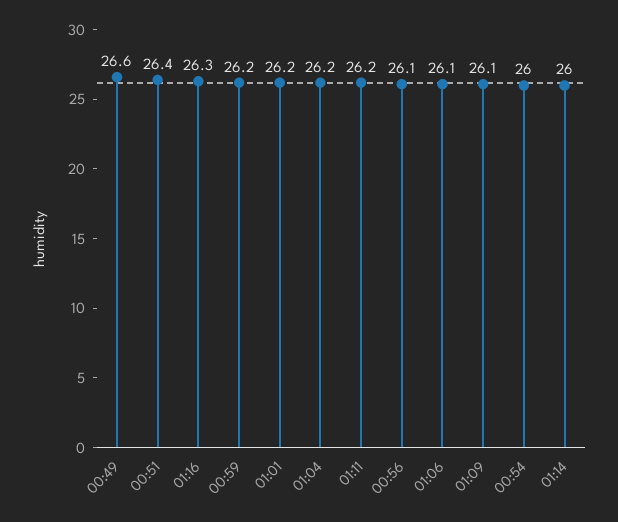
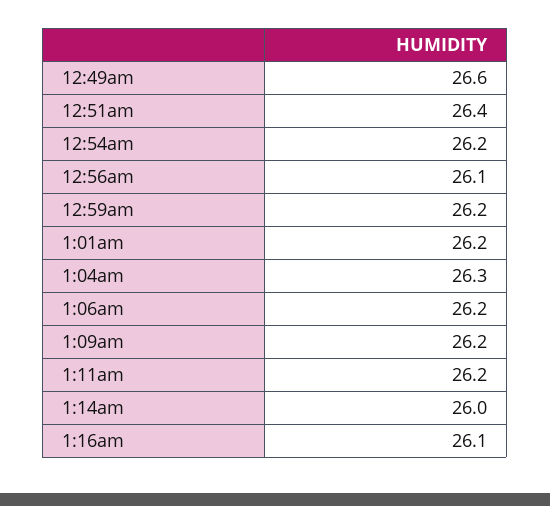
  {
    "00:49": 26.6,
    "00:51": 26.4,
-   "01:16": 26.3,
+   "01:16": 26.1,
    "00:59": 26.2,
    "01:01": 26.2,
-   "01:04": 26.2,
+   "01:04": 26.3,
    "01:11": 26.2,
    "00:56": 26.1,
-   "01:06": 26.1,
+   "01:06": 26.2,
-   "01:09": 26.1,
+   "01:09": 26.2,
-   "00:54": 26,
+   "00:54": 26.2,
    "01:14": 26
  }

